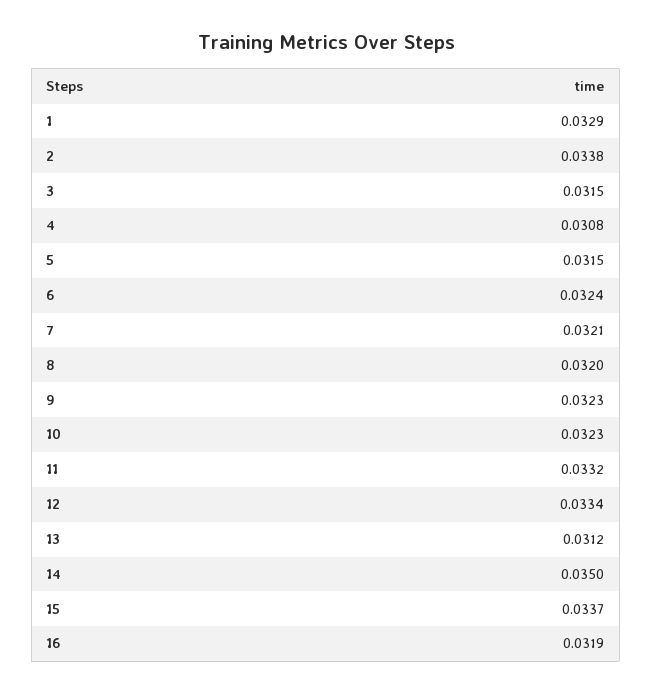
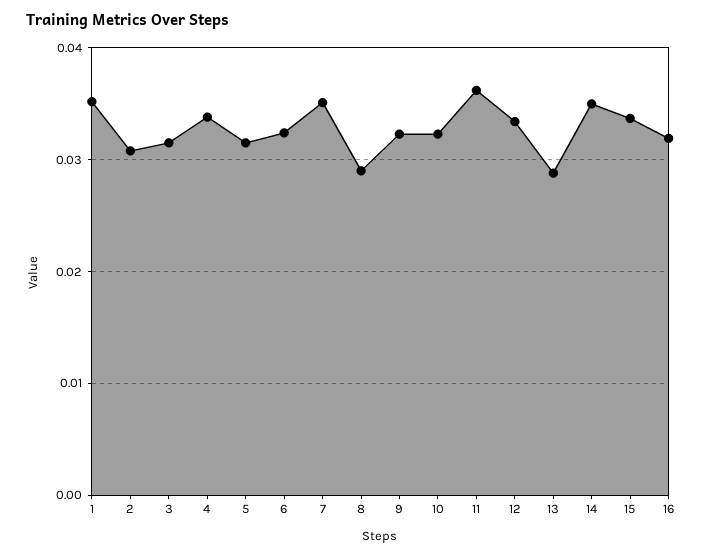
  {
-   "1": 0.0329,
+   "1": 0.035,
-   "2": 0.0338,
+   "2": 0.031,
    "3": 0.0315,
-   "4": 0.0308,
+   "4": 0.034,
    "5": 0.0315,
    "6": 0.0324,
-   "7": 0.0321,
+   "7": 0.035,
-   "8": 0.032,
+   "8": 0.029,
    "9": 0.0323,
    "10": 0.0323,
-   "11": 0.0332,
+   "11": 0.036,
    "12": 0.0334,
-   "13": 0.0312,
+   "13": 0.029,
    "14": 0.035,
    "15": 0.0337,
    "16": 0.0319
  }

